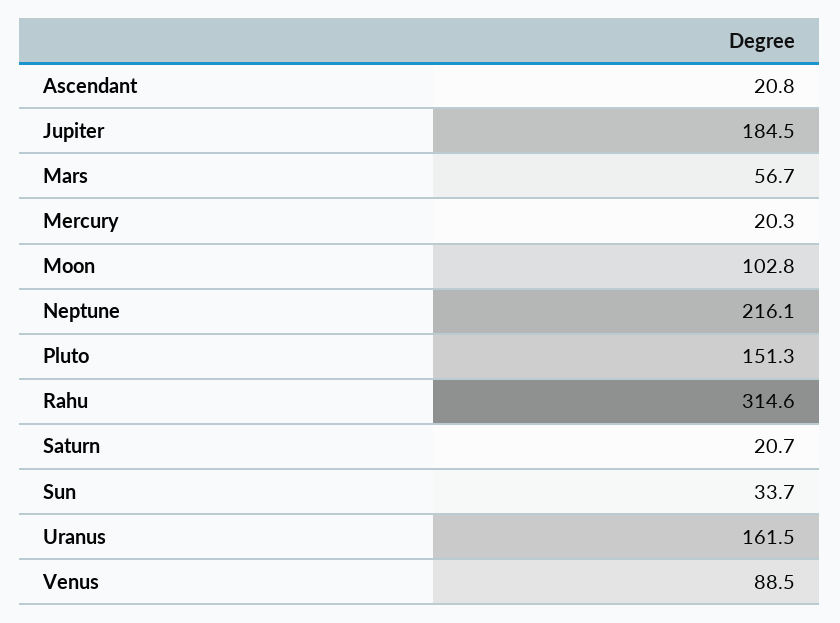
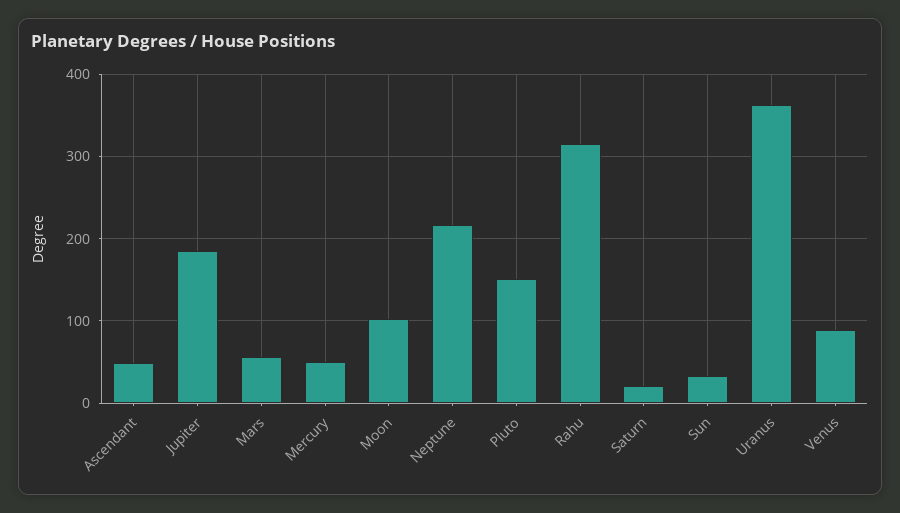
  {
-   "Ascendant": 20.8,
+   "Ascendant": 50,
    "Jupiter": 184.5,
    "Mars": 56.7,
-   "Mercury": 20.3,
+   "Mercury": 50,
    "Moon": 102.8,
    "Neptune": 216.1,
    "Pluto": 151.3,
    "Rahu": 314.6,
    "Saturn": 20.7,
    "Sun": 33.7,
-   "Uranus": 161.5,
+   "Uranus": 360,
    "Venus": 88.5
  }

